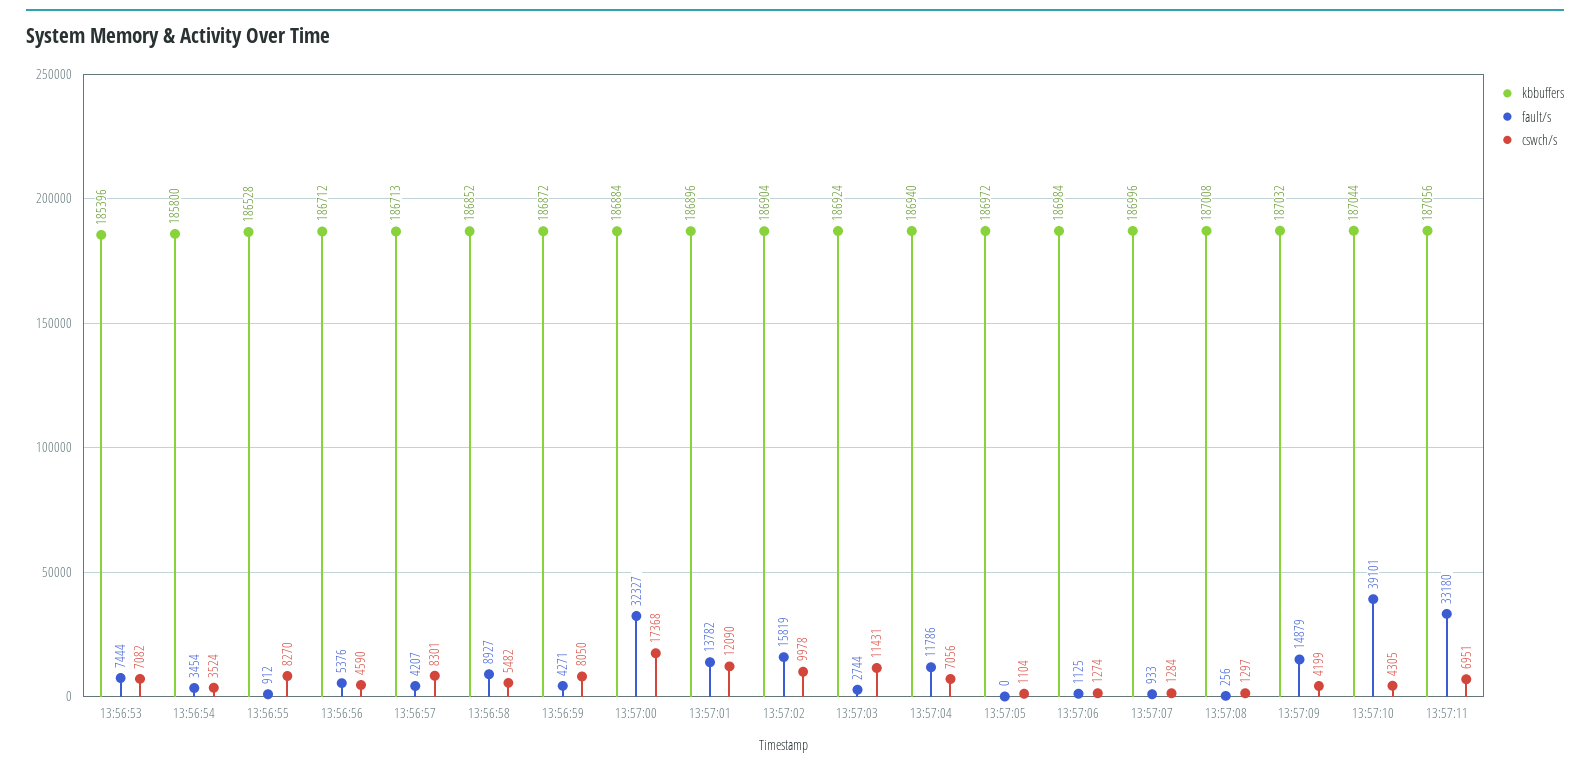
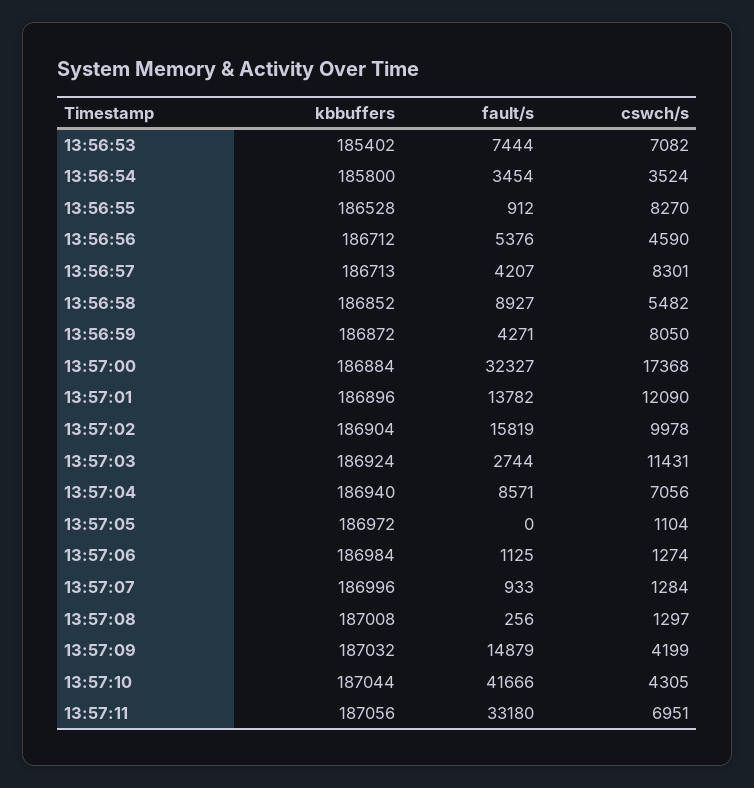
  {
    "kbbuffers": {
-     "13:56:53": 185396,
+     "13:56:53": 185402,
      "13:56:54": 185800,
      "13:56:55": 186528,
      "13:56:56": 186712,
      "13:56:57": 186713,
      "13:56:58": 186852,
      "13:56:59": 186872,
      "13:57:00": 186884,
      "13:57:01": 186896,
      "13:57:02": 186904,
      "13:57:03": 186924,
      "13:57:04": 186940,
      "13:57:05": 186972,
      "13:57:06": 186984,
      "13:57:07": 186996,
      "13:57:08": 187008,
      "13:57:09": 187032,
      "13:57:10": 187044,
      "13:57:11": 187056
    },
    "fault/s": {
      "13:56:53": 7444,
      "13:56:54": 3454,
      "13:56:55": 912,
      "13:56:56": 5376,
      "13:56:57": 4207,
      "13:56:58": 8927,
      "13:56:59": 4271,
      "13:57:00": 32327,
      "13:57:01": 13782,
      "13:57:02": 15819,
      "13:57:03": 2744,
-     "13:57:04": 11786,
+     "13:57:04": 8571,
      "13:57:05": 0,
      "13:57:06": 1125,
      "13:57:07": 933,
      "13:57:08": 256,
      "13:57:09": 14879,
-     "13:57:10": 39101,
+     "13:57:10": 41666,
      "13:57:11": 33180
    },
    "cswch/s": {
      "13:56:53": 7082,
      "13:56:54": 3524,
      "13:56:55": 8270,
      "13:56:56": 4590,
      "13:56:57": 8301,
      "13:56:58": 5482,
      "13:56:59": 8050,
      "13:57:00": 17368,
      "13:57:01": 12090,
      "13:57:02": 9978,
      "13:57:03": 11431,
      "13:57:04": 7056,
      "13:57:05": 1104,
      "13:57:06": 1274,
      "13:57:07": 1284,
      "13:57:08": 1297,
      "13:57:09": 4199,
      "13:57:10": 4305,
      "13:57:11": 6951
    }
  }

